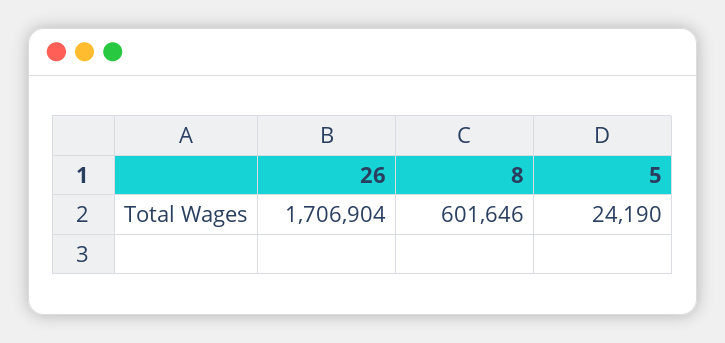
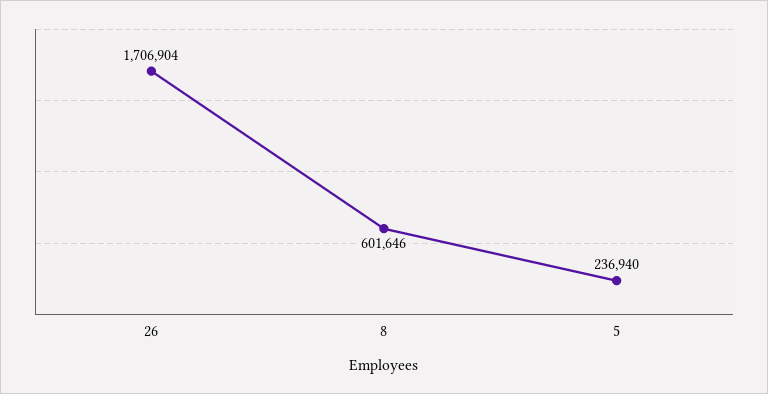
  {
    "26": 1706904,
    "8": 601646,
-   "5": 24190
+   "5": 236940
  }

